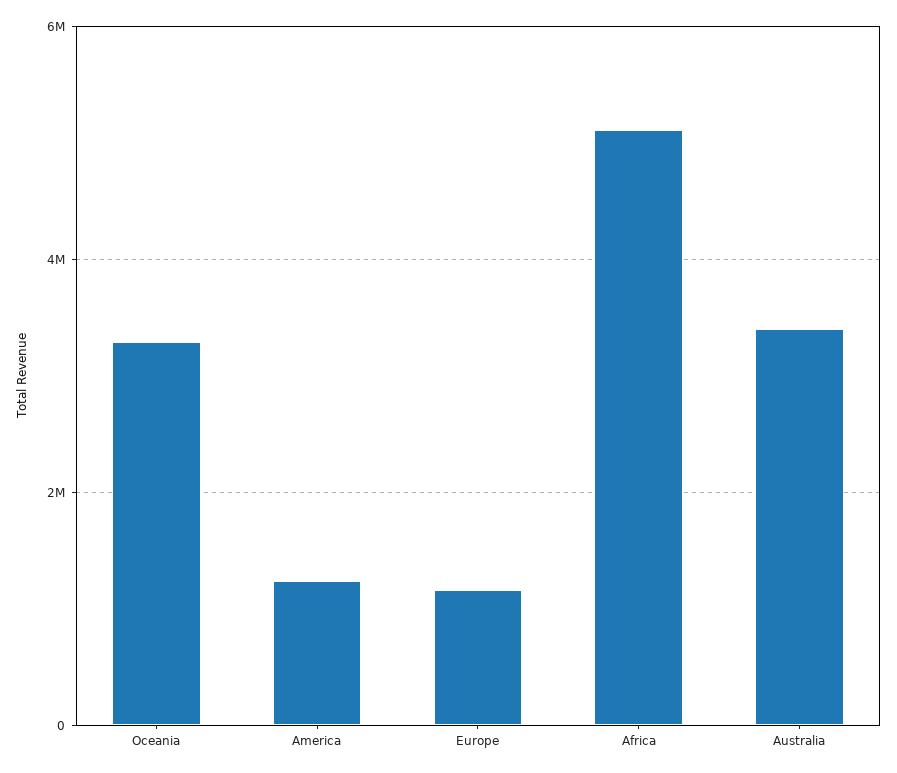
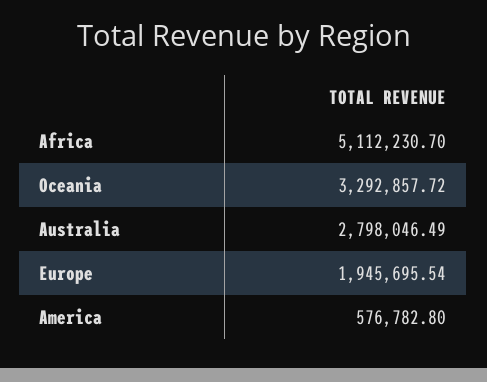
  {
    "Oceania": 3292857.72,
-   "America": 1200000,
+   "America": 576782.8,
-   "Europe": 1200000,
+   "Europe": 1945695.54,
    "Africa": 5112230.7,
-   "Australia": 3400000
+   "Australia": 2798046.49
  }

